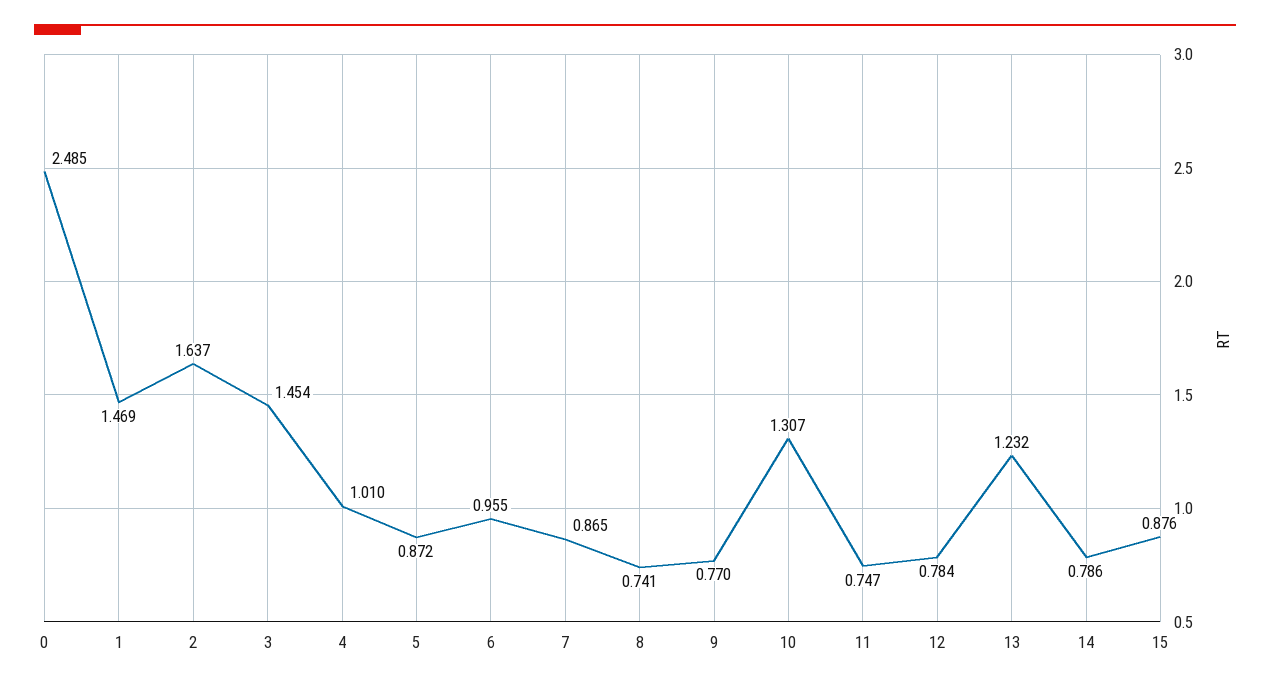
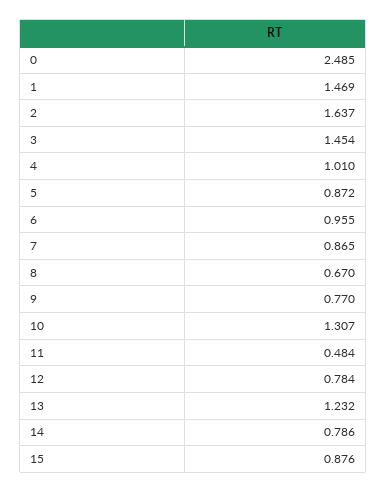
  {
    "0": 2.485,
    "1": 1.469,
    "2": 1.637,
    "3": 1.454,
    "4": 1.01,
    "5": 0.872,
    "6": 0.955,
    "7": 0.865,
-   "8": 0.741,
+   "8": 0.67,
    "9": 0.77,
    "10": 1.307,
-   "11": 0.747,
+   "11": 0.484,
    "12": 0.784,
    "13": 1.232,
    "14": 0.786,
    "15": 0.876
  }

